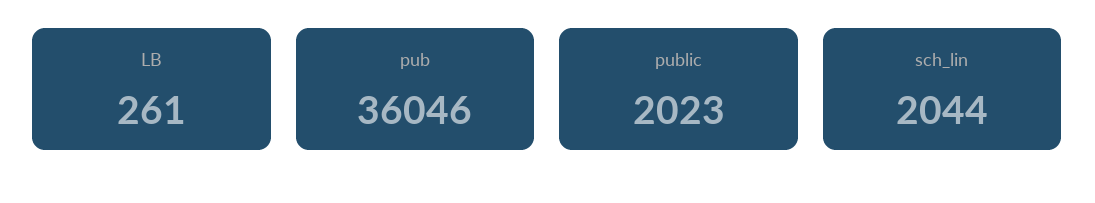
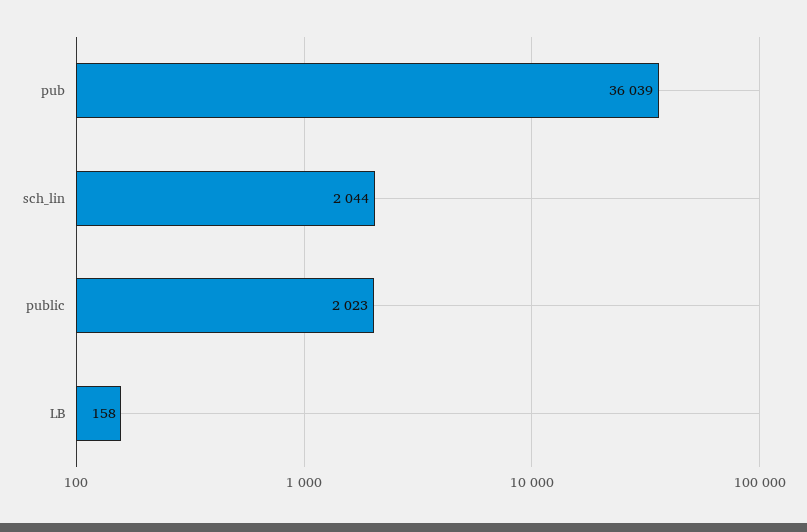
  {
-   "LB": 261,
+   "LB": 158,
-   "pub": 36046,
+   "pub": 36039,
    "public": 2023,
    "sch_lin": 2044
  }

